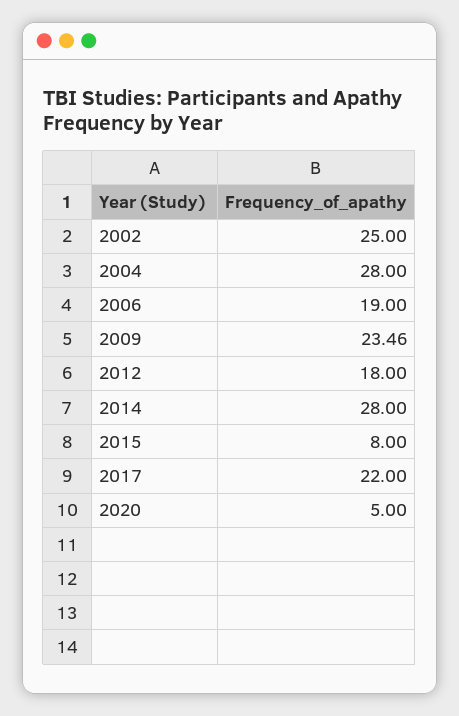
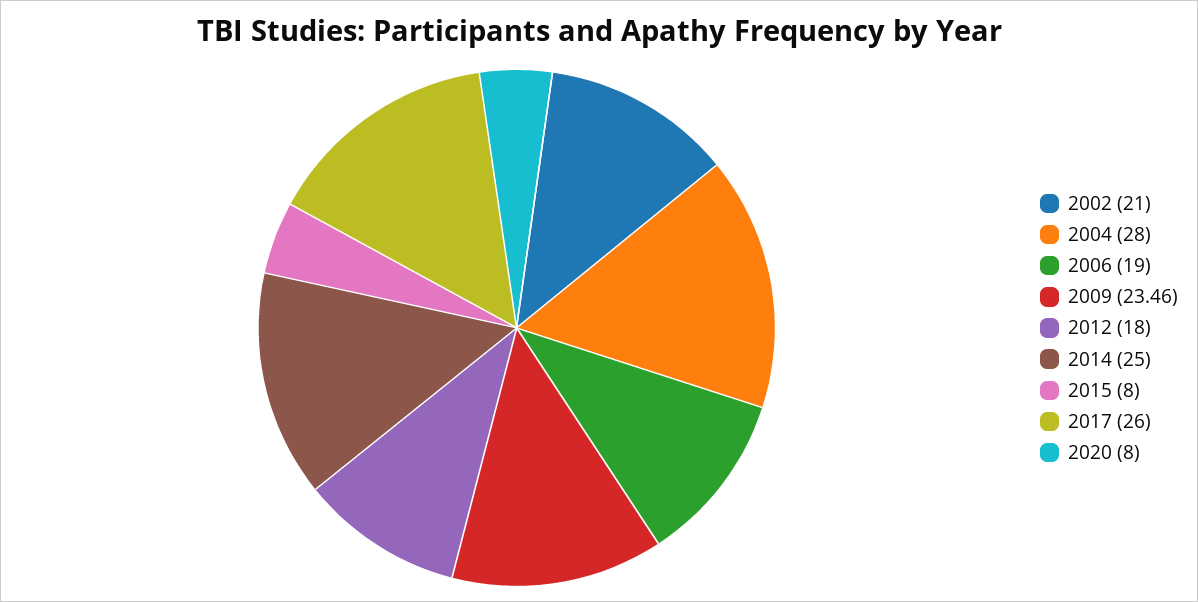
  {
-   "2002": 25,
+   "2002": 21,
    "2004": 28,
    "2006": 19,
    "2009": 23.46,
    "2012": 18,
-   "2014": 28,
+   "2014": 25,
    "2015": 8,
-   "2017": 22,
+   "2017": 26,
-   "2020": 5
+   "2020": 8
  }

